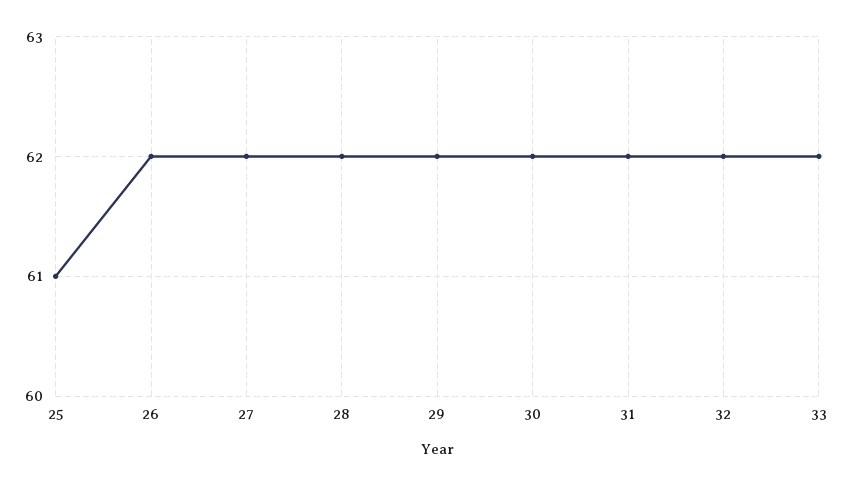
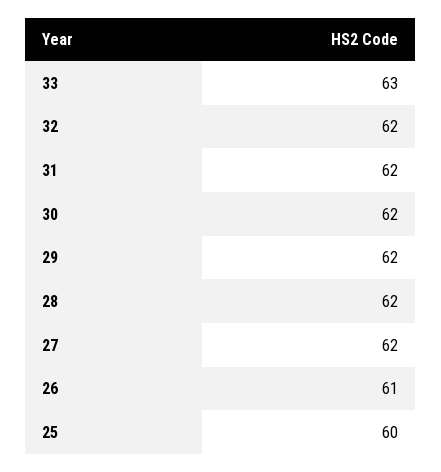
  {
-   "25": 61,
+   "25": 60,
-   "26": 62,
+   "26": 61,
    "27": 62,
    "28": 62,
    "29": 62,
    "30": 62,
    "31": 62,
    "32": 62,
-   "33": 62
+   "33": 63
  }

